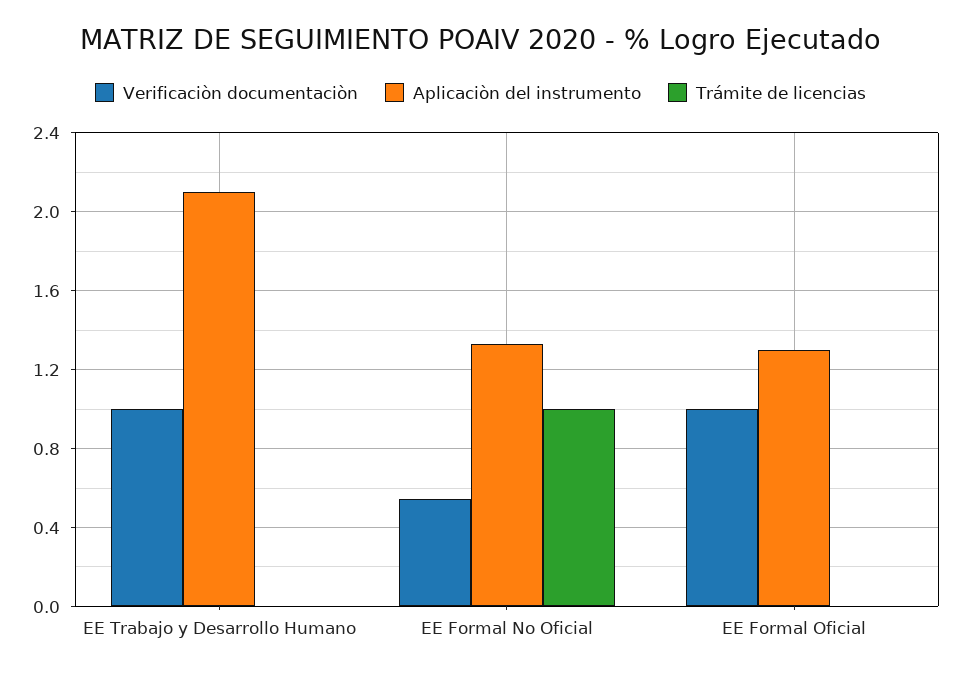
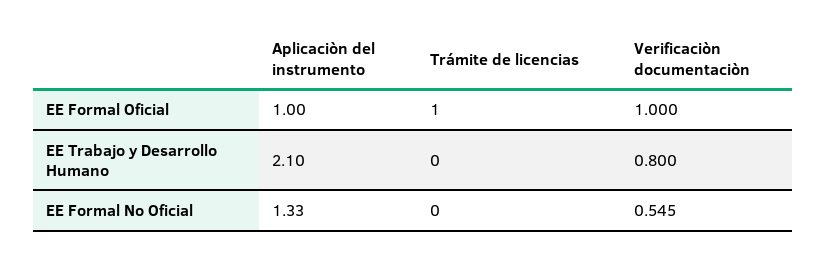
  {
    "Verificaciòn documentaciòn": {
-     "EE Trabajo y Desarrollo Humano": 1,
+     "EE Trabajo y Desarrollo Humano": 0.8,
      "EE Formal No Oficial": 0.545,
      "EE Formal Oficial": 1
    },
    "Aplicaciòn del instrumento": {
      "EE Trabajo y Desarrollo Humano": 2.1,
      "EE Formal No Oficial": 1.33,
-     "EE Formal Oficial": 1.3
+     "EE Formal Oficial": 1
    },
    "Trámite de licencias": {
      "EE Trabajo y Desarrollo Humano": 0,
-     "EE Formal No Oficial": 1,
+     "EE Formal No Oficial": 0,
-     "EE Formal Oficial": 0
+     "EE Formal Oficial": 1
    }
  }

